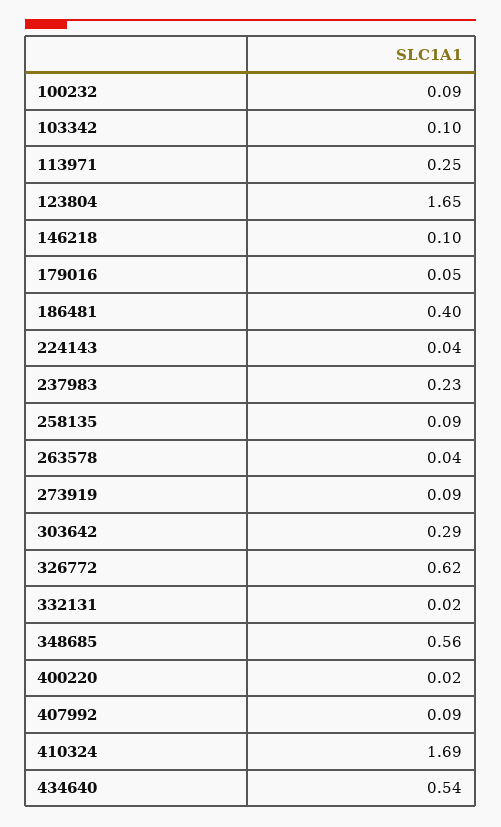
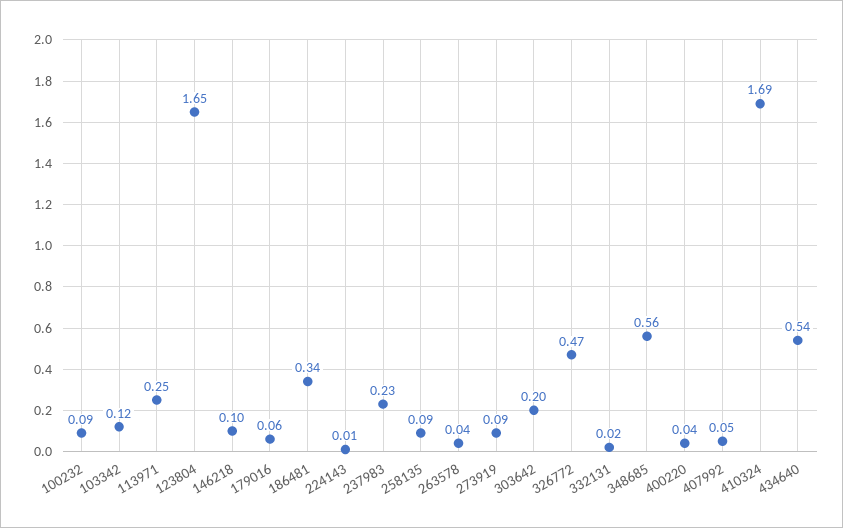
  {
    "100232": 0.09,
-   "103342": 0.1,
+   "103342": 0.12,
    "113971": 0.25,
    "123804": 1.65,
    "146218": 0.1,
-   "179016": 0.05,
+   "179016": 0.06,
-   "186481": 0.4,
+   "186481": 0.34,
-   "224143": 0.04,
+   "224143": 0.01,
    "237983": 0.23,
    "258135": 0.09,
    "263578": 0.04,
    "273919": 0.09,
-   "303642": 0.29,
+   "303642": 0.2,
-   "326772": 0.62,
+   "326772": 0.47,
    "332131": 0.02,
    "348685": 0.56,
-   "400220": 0.02,
+   "400220": 0.04,
-   "407992": 0.09,
+   "407992": 0.05,
    "410324": 1.69,
    "434640": 0.54
  }

